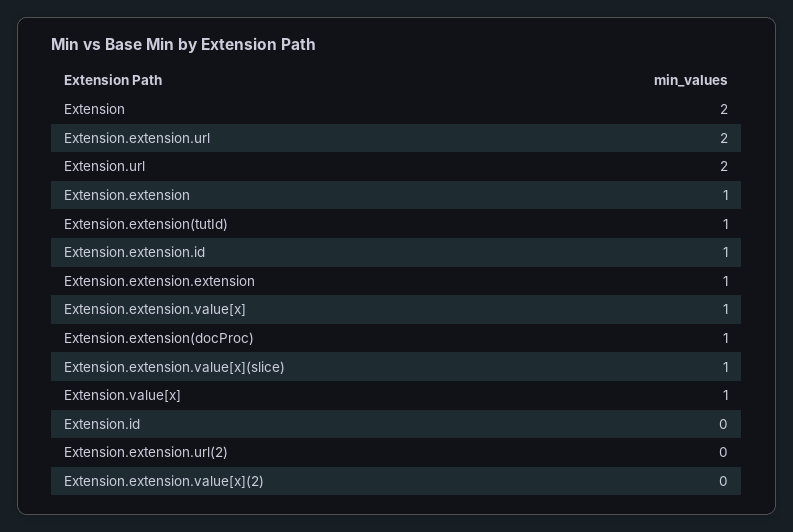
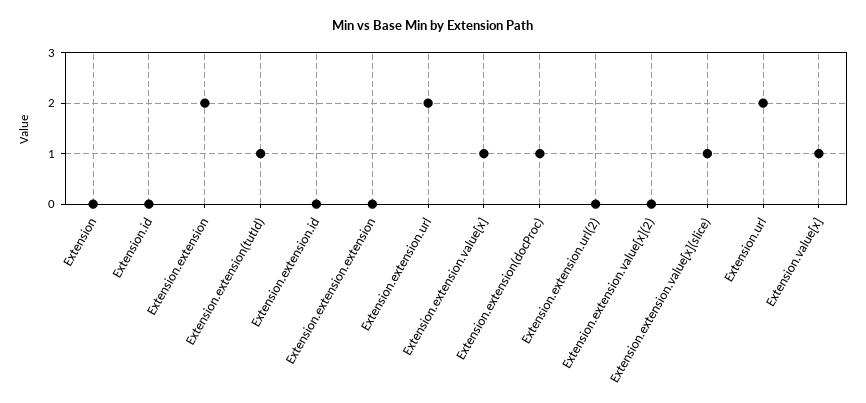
  {
-   "Extension": 2,
+   "Extension": 0,
    "Extension.extension.url": 2,
    "Extension.url": 2,
-   "Extension.extension": 1,
+   "Extension.extension": 2,
    "Extension.extension(tutId)": 1,
-   "Extension.extension.id": 1,
+   "Extension.extension.id": 0,
-   "Extension.extension.extension": 1,
+   "Extension.extension.extension": 0,
    "Extension.extension.value[x]": 1,
    "Extension.extension(docProc)": 1,
    "Extension.extension.value[x](slice)": 1,
    "Extension.value[x]": 1,
    "Extension.id": 0,
    "Extension.extension.url(2)": 0,
    "Extension.extension.value[x](2)": 0
  }

